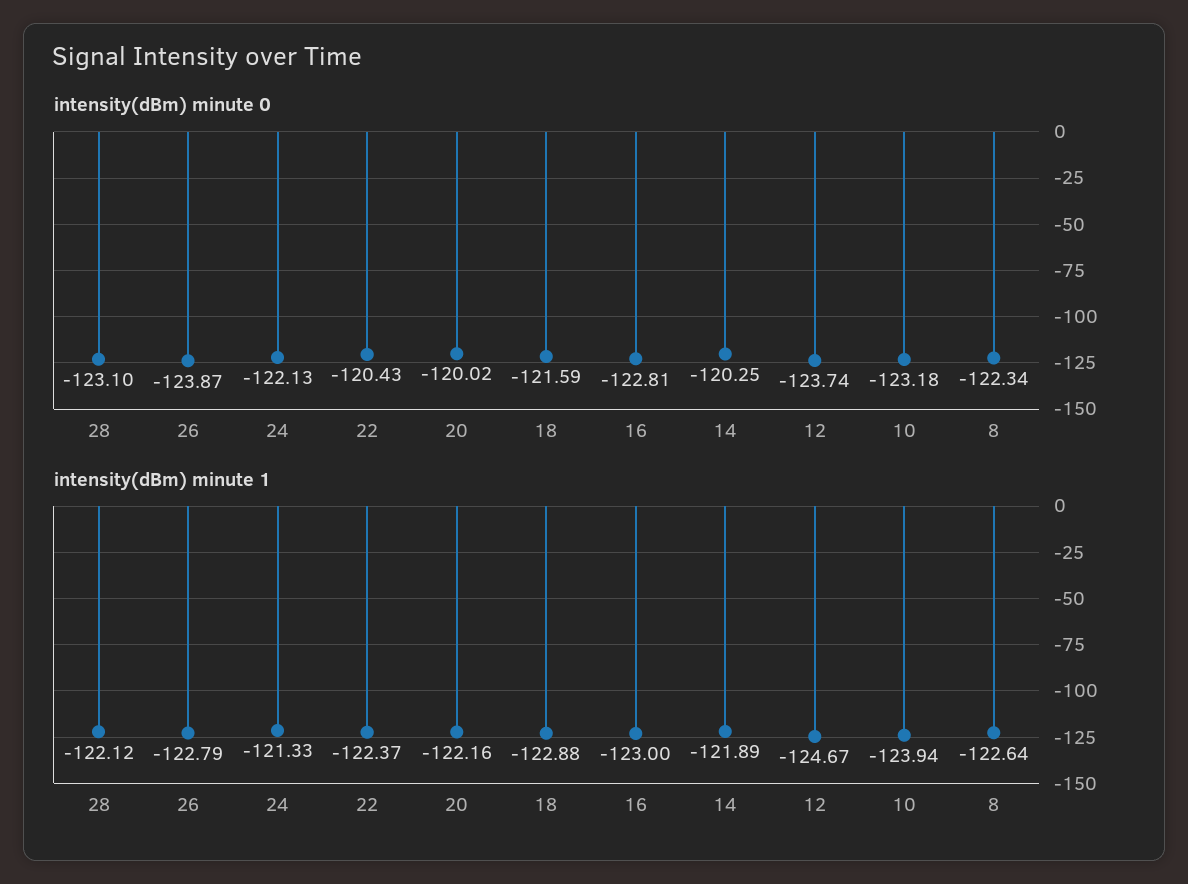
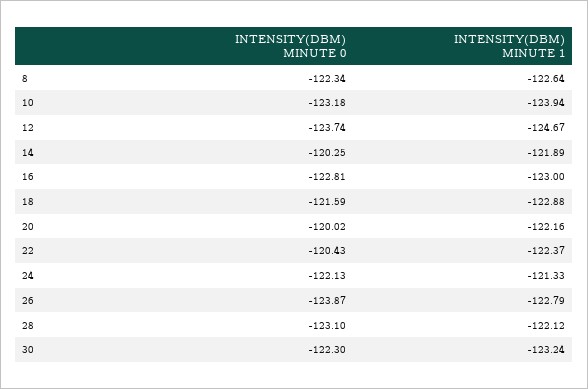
  {
    "intensity(dBm) minute 0": {
      "28": -123.1,
      "26": -123.87,
      "24": -122.13,
      "22": -120.43,
      "20": -120.02,
      "18": -121.59,
      "16": -122.81,
      "14": -120.25,
      "12": -123.74,
      "10": -123.18,
-     "8": -122.34
+     "8": -122.34,
+     "30": -122.3
    },
    "intensity(dBm) minute 1": {
      "28": -122.12,
      "26": -122.79,
      "24": -121.33,
      "22": -122.37,
      "20": -122.16,
      "18": -122.88,
      "16": -123,
      "14": -121.89,
      "12": -124.67,
      "10": -123.94,
-     "8": -122.64
+     "8": -122.64,
+     "30": -123.24
    }
  }

